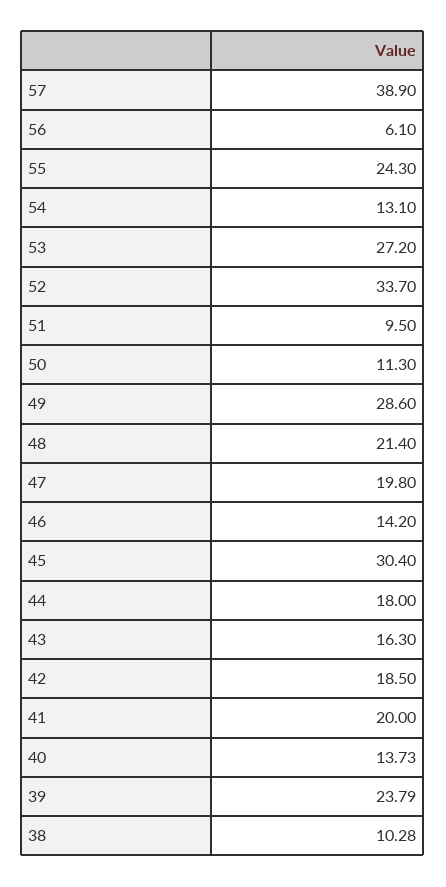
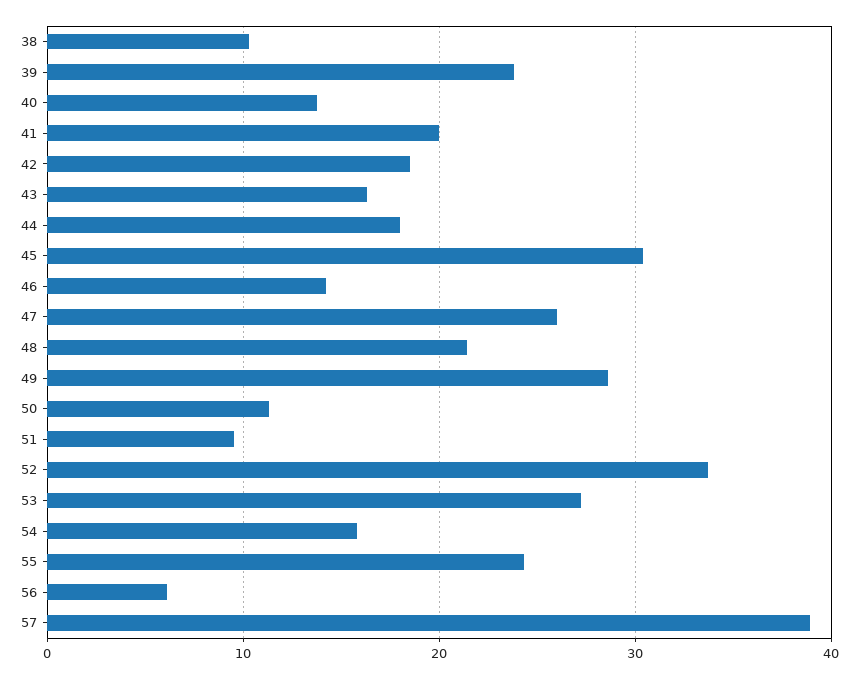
  {
    "57": 38.9,
    "56": 6.1,
    "55": 24.3,
-   "54": 13.1,
+   "54": 16,
    "53": 27.2,
    "52": 33.7,
    "51": 9.5,
    "50": 11.3,
    "49": 28.6,
    "48": 21.4,
-   "47": 19.8,
+   "47": 26,
    "46": 14.2,
    "45": 30.4,
    "44": 18,
    "43": 16.3,
    "42": 18.5,
    "41": 20,
    "40": 13.73,
    "39": 23.79,
    "38": 10.28
  }

